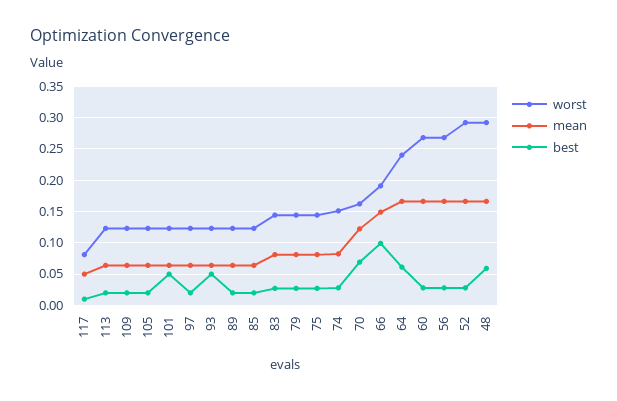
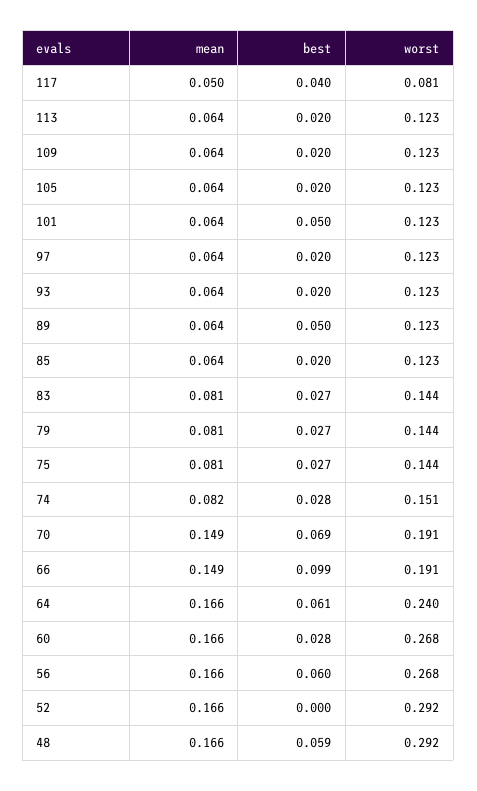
  {
    "worst": {
      "117": 0.081,
      "113": 0.123,
      "109": 0.123,
      "105": 0.123,
      "101": 0.123,
      "97": 0.123,
      "93": 0.123,
      "89": 0.123,
      "85": 0.123,
      "83": 0.144,
      "79": 0.144,
      "75": 0.144,
      "74": 0.151,
-     "70": 0.16,
+     "70": 0.191,
      "66": 0.191,
      "64": 0.24,
      "60": 0.268,
      "56": 0.268,
      "52": 0.292,
      "48": 0.292
    },
    "mean": {
      "117": 0.05,
      "113": 0.064,
      "109": 0.064,
      "105": 0.064,
      "101": 0.064,
      "97": 0.064,
      "93": 0.064,
      "89": 0.064,
      "85": 0.064,
      "83": 0.081,
      "79": 0.081,
      "75": 0.081,
      "74": 0.082,
-     "70": 0.12,
+     "70": 0.149,
      "66": 0.149,
      "64": 0.166,
      "60": 0.166,
      "56": 0.166,
      "52": 0.166,
      "48": 0.166
    },
    "best": {
-     "117": 0.01,
+     "117": 0.04,
      "113": 0.02,
      "109": 0.02,
      "105": 0.02,
      "101": 0.05,
      "97": 0.02,
-     "93": 0.05,
+     "93": 0.02,
-     "89": 0.02,
+     "89": 0.05,
      "85": 0.02,
      "83": 0.027,
      "79": 0.027,
      "75": 0.027,
      "74": 0.028,
      "70": 0.069,
      "66": 0.099,
      "64": 0.061,
      "60": 0.028,
-     "56": 0.03,
+     "56": 0.06,
-     "52": 0.03,
+     "52": 0,
      "48": 0.059
    }
  }

